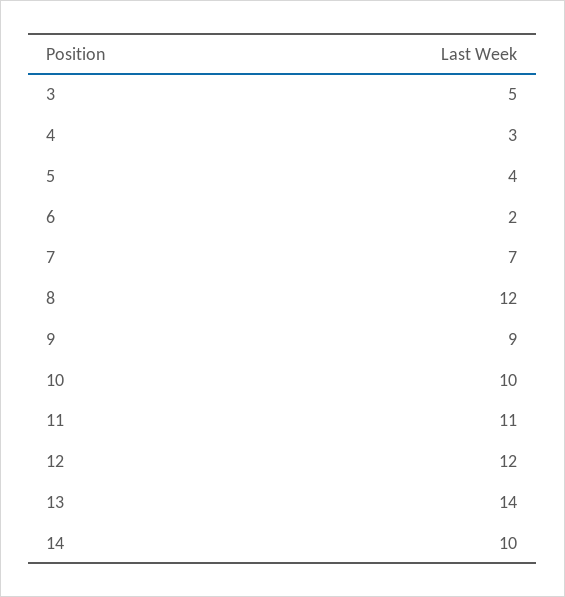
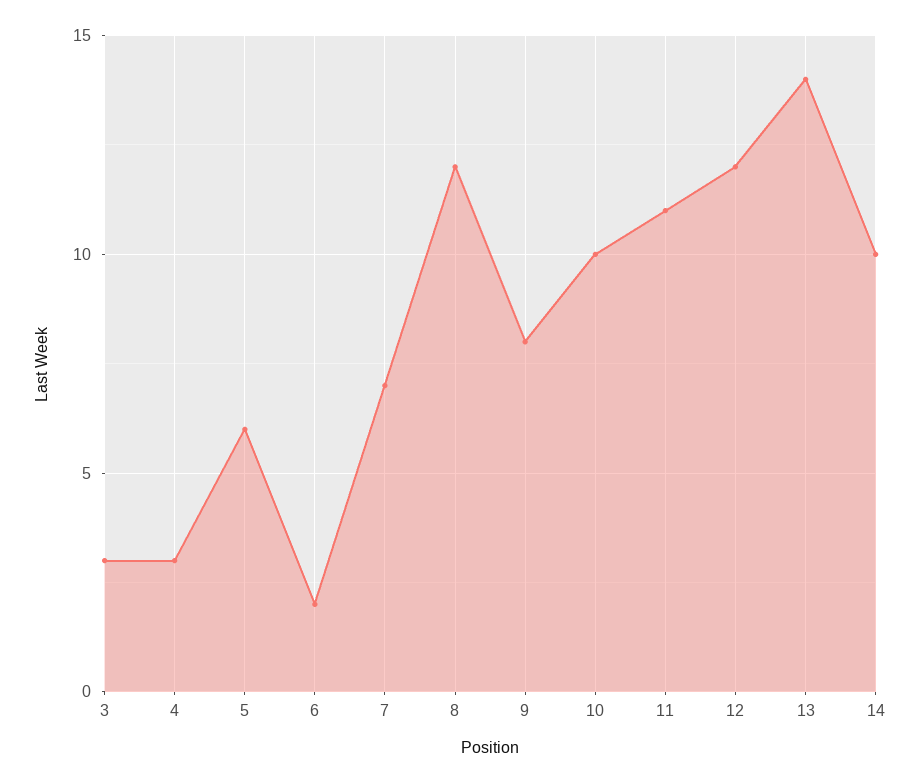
  {
-   "3": 5,
+   "3": 3,
    "4": 3,
-   "5": 4,
+   "5": 6,
    "6": 2,
    "7": 7,
    "8": 12,
-   "9": 9,
+   "9": 8,
    "10": 10,
    "11": 11,
    "12": 12,
    "13": 14,
    "14": 10
  }

